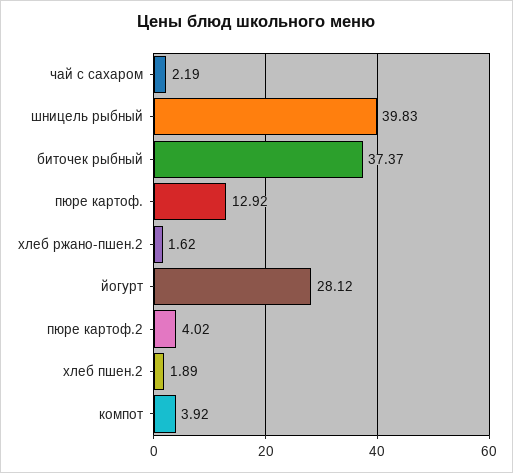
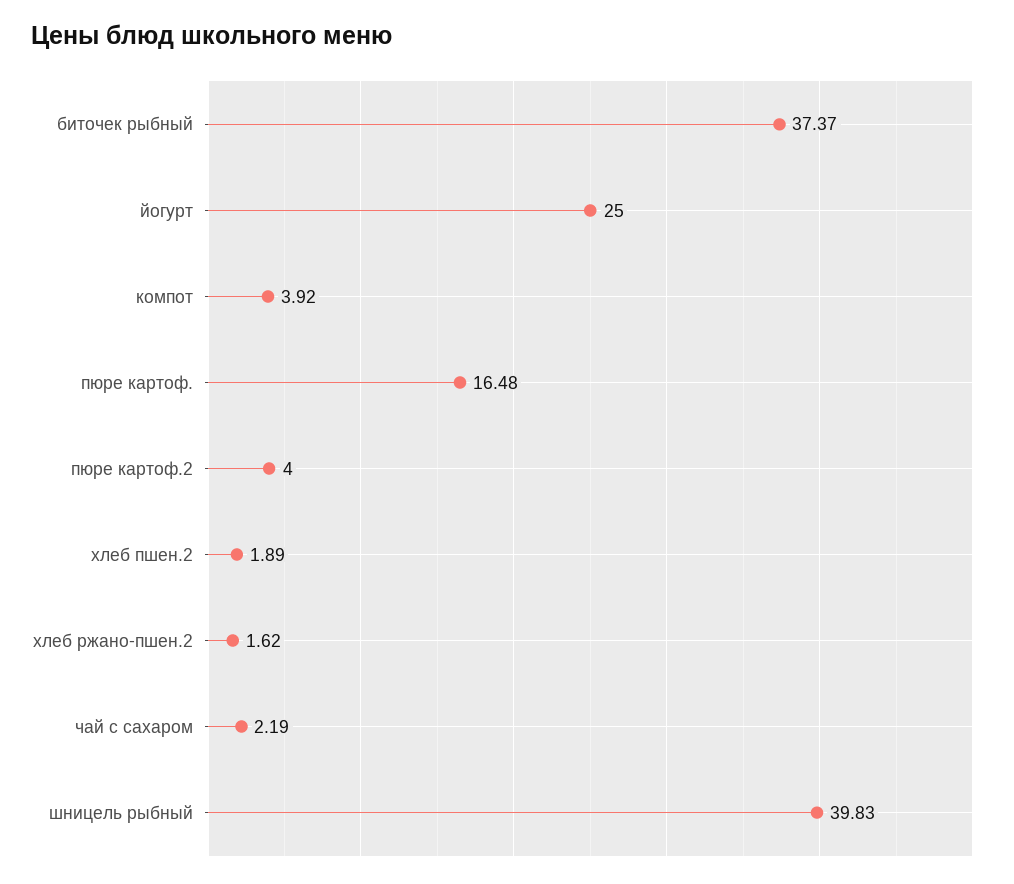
  {
    "чай с сахаром": 2.19,
    "шницель рыбный": 39.83,
    "биточек рыбный": 37.37,
-   "пюре картоф.": 12.92,
+   "пюре картоф.": 16.48,
    "хлеб ржано-пшен.2": 1.62,
-   "йогурт": 28.12,
+   "йогурт": 25,
-   "пюре картоф.2": 4.02,
+   "пюре картоф.2": 4,
    "хлеб пшен.2": 1.89,
    "компот": 3.92
  }

